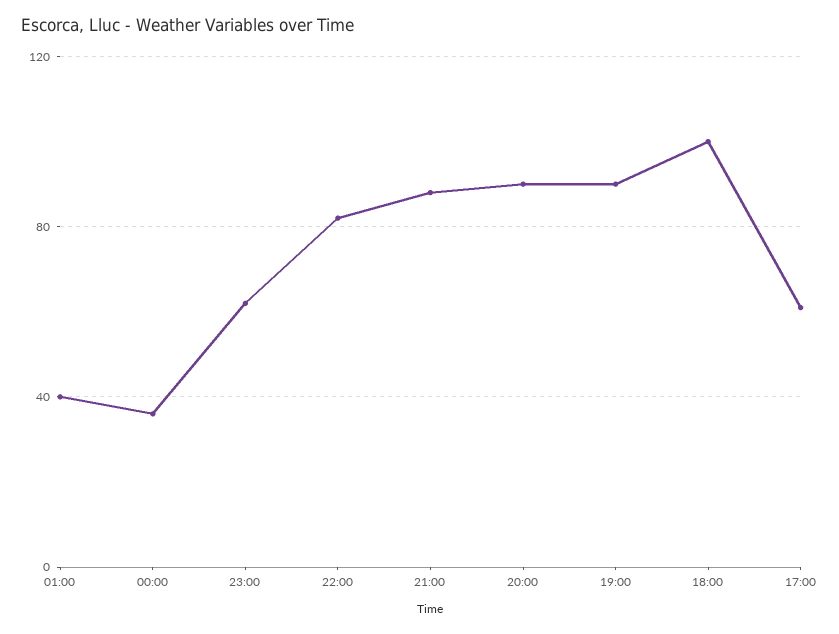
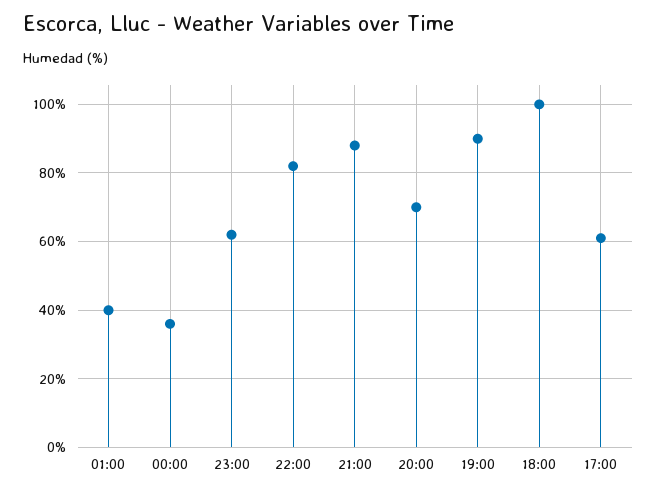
  {
    "01:00": 40,
    "00:00": 35,
    "23:00": 60,
    "22:00": 80,
    "21:00": 90,
-   "20:00": 90,
+   "20:00": 70,
    "19:00": 90,
    "18:00": 100,
    "17:00": 60
  }

